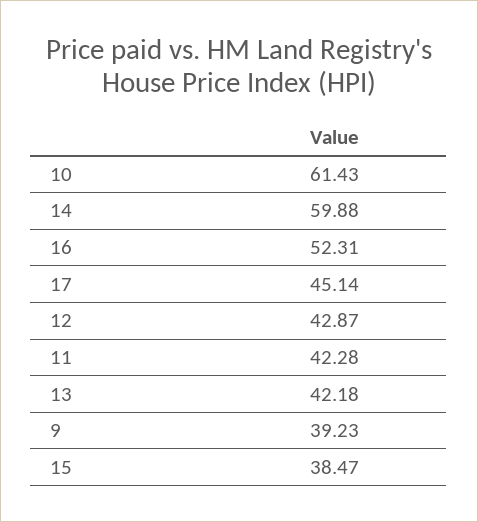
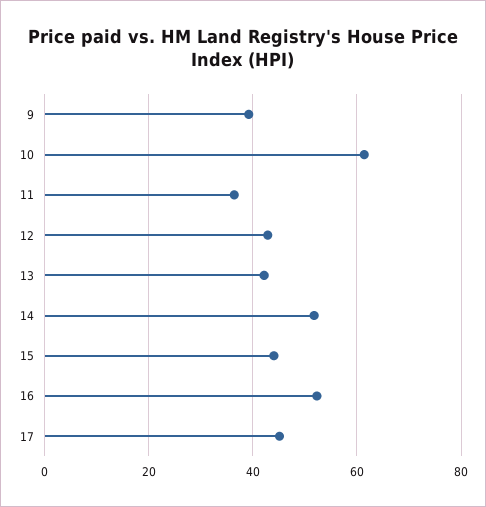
  {
    "10": 61.43,
-   "14": 59.88,
+   "14": 52,
    "16": 52.31,
    "17": 45.14,
    "12": 42.87,
-   "11": 42.28,
+   "11": 36,
    "13": 42.18,
    "9": 39.23,
-   "15": 38.47
+   "15": 44
  }

